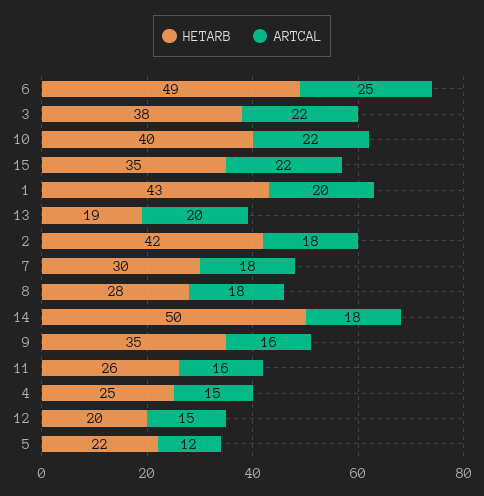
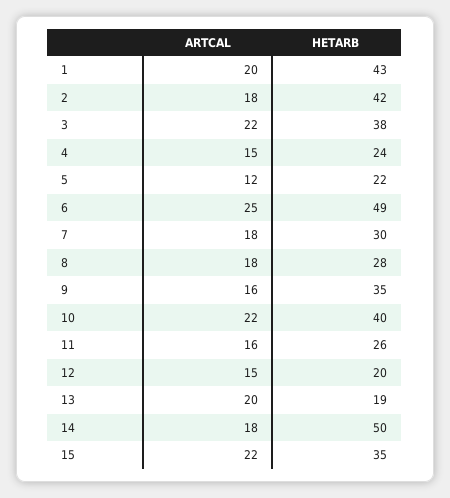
  {
    "HETARB": {
      "6": 49,
      "3": 38,
      "10": 40,
      "15": 35,
      "1": 43,
      "13": 19,
      "2": 42,
      "7": 30,
      "8": 28,
      "14": 50,
      "9": 35,
      "11": 26,
-     "4": 25,
+     "4": 24,
      "12": 20,
      "5": 22
    },
    "ARTCAL": {
      "6": 25,
      "3": 22,
      "10": 22,
      "15": 22,
      "1": 20,
      "13": 20,
      "2": 18,
      "7": 18,
      "8": 18,
      "14": 18,
      "9": 16,
      "11": 16,
      "4": 15,
      "12": 15,
      "5": 12
    }
  }

